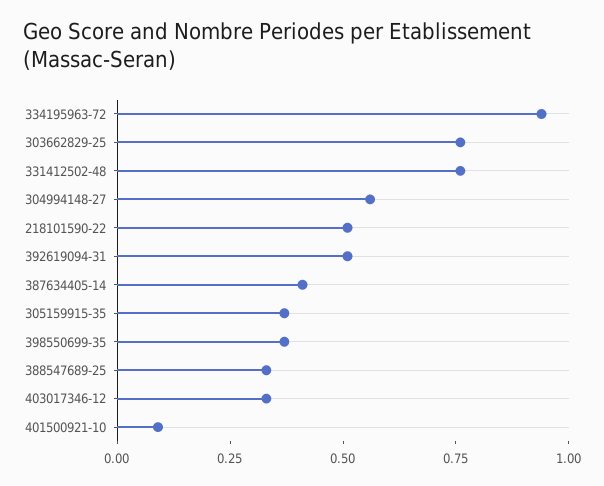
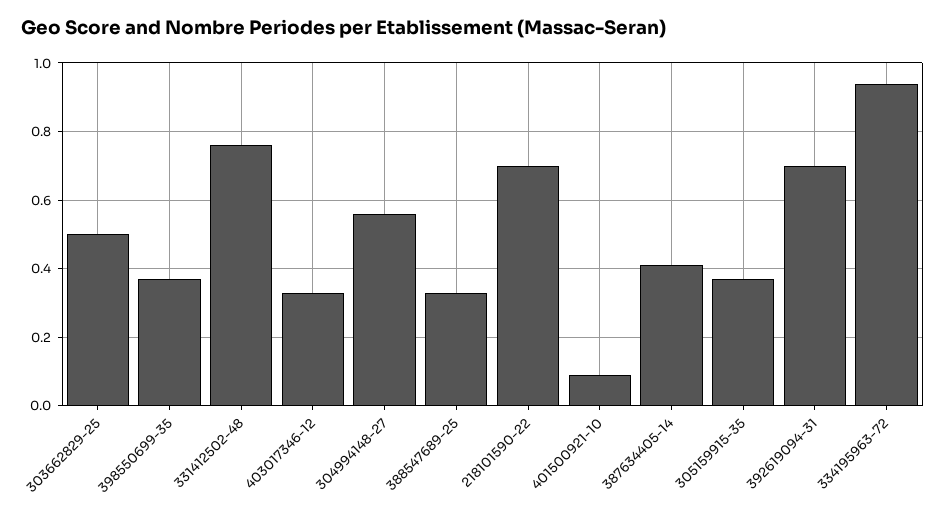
  {
    "334195963-72": 0.95,
-   "303662829-25": 0.75,
+   "303662829-25": 0.5,
    "331412502-48": 0.75,
    "304994148-27": 0.55,
-   "218101590-22": 0.5,
+   "218101590-22": 0.7,
-   "392619094-31": 0.5,
+   "392619094-31": 0.7,
    "387634405-14": 0.4,
    "305159915-35": 0.35,
    "398550699-35": 0.35,
    "388547689-25": 0.35,
    "403017346-12": 0.35,
    "401500921-10": 0.1
  }

